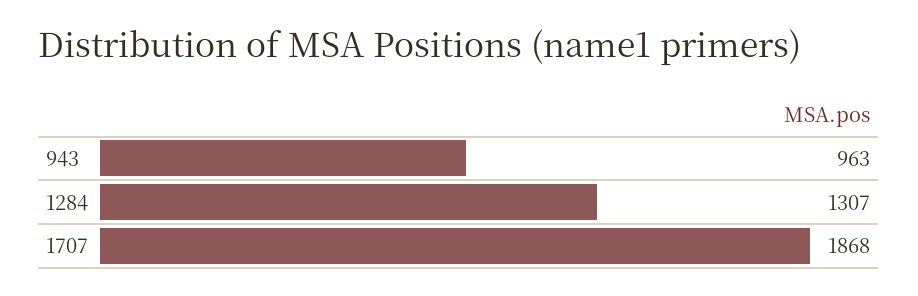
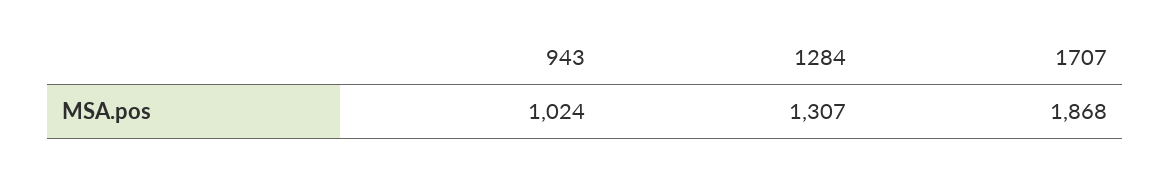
  {
-   "943": 963,
+   "943": 1024,
    "1284": 1307,
    "1707": 1868
  }

